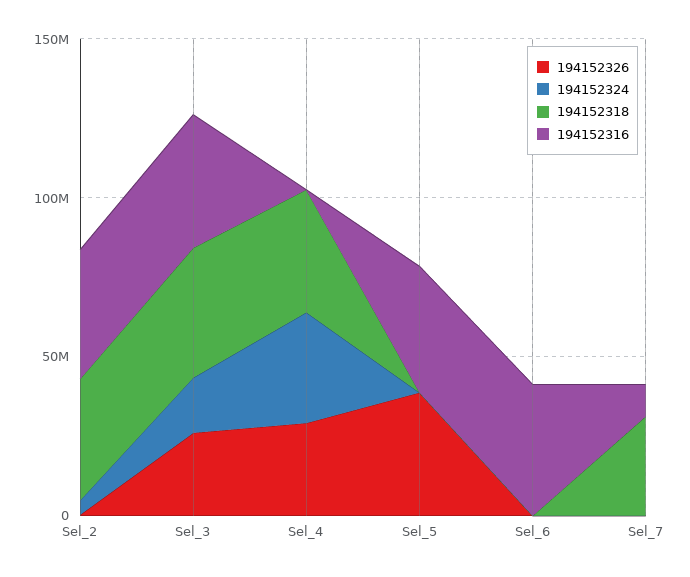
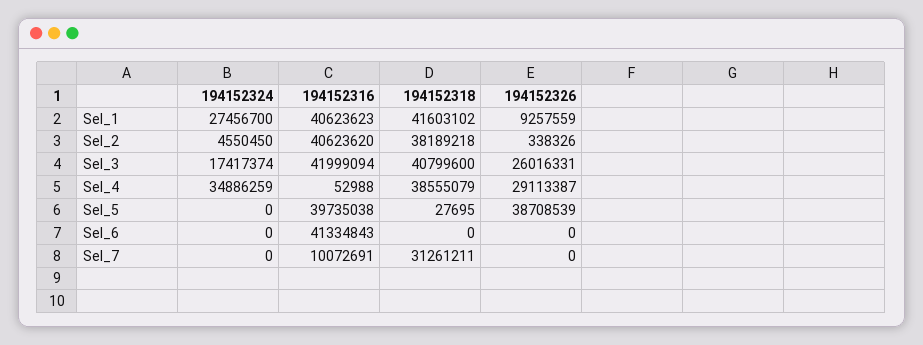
  {
    "194152326": {
      "Sel_2": 338326,
      "Sel_3": 26016331,
      "Sel_4": 29113387,
      "Sel_5": 38708539,
      "Sel_6": 0,
-     "Sel_7": 0
+     "Sel_7": 0,
+     "Sel_1": 9257559
    },
    "194152324": {
      "Sel_2": 4550450,
      "Sel_3": 17417374,
      "Sel_4": 34886259,
      "Sel_5": 0,
      "Sel_6": 0,
-     "Sel_7": 0
+     "Sel_7": 0,
+     "Sel_1": 27456700
    },
    "194152318": {
      "Sel_2": 38189218,
      "Sel_3": 40799600,
      "Sel_4": 38555079,
      "Sel_5": 27695,
      "Sel_6": 0,
-     "Sel_7": 31261211
+     "Sel_7": 31261211,
+     "Sel_1": 41603102
    },
    "194152316": {
      "Sel_2": 40623620,
      "Sel_3": 41999094,
      "Sel_4": 52988,
      "Sel_5": 39735038,
      "Sel_6": 41334843,
-     "Sel_7": 10072691
+     "Sel_7": 10072691,
+     "Sel_1": 40623623
    }
  }

